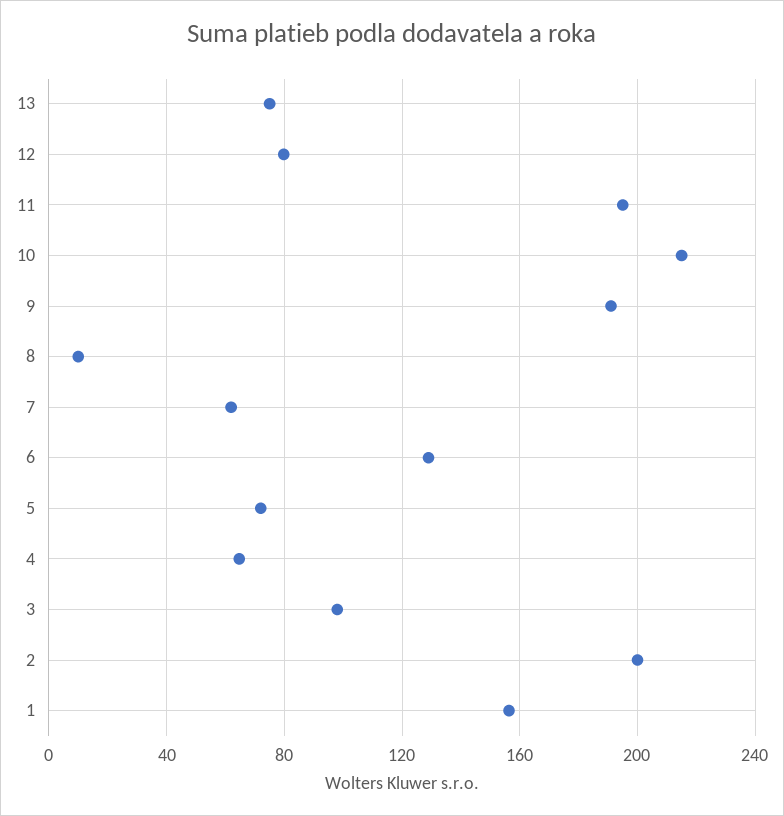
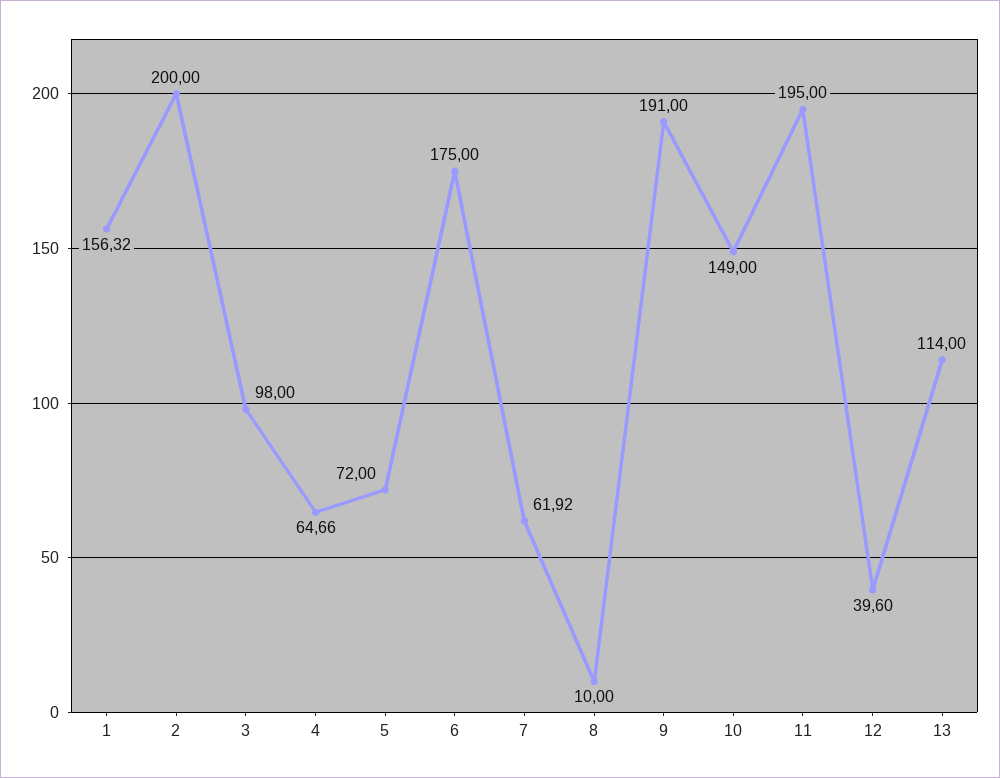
  {
-   "13": 75,
+   "13": 114,
-   "12": 80,
+   "12": 39.6,
    "11": 195,
-   "10": 215,
+   "10": 149,
    "9": 191,
    "8": 10,
    "7": 61.92,
-   "6": 130,
+   "6": 175,
    "5": 72,
    "4": 64.66,
    "3": 98,
    "2": 200,
    "1": 156.32
  }

